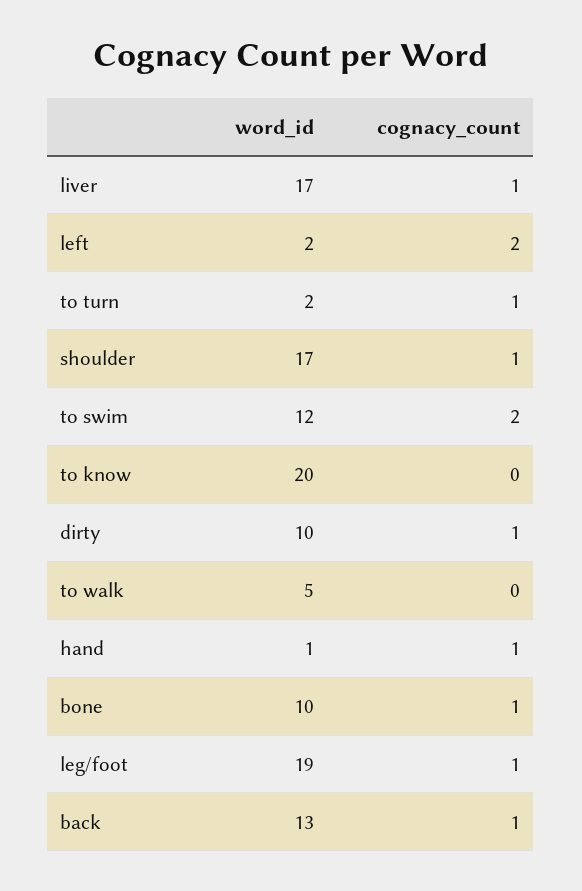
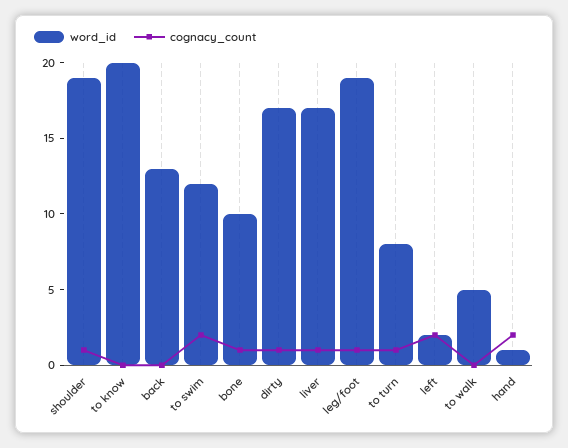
  {
    "word_id": {
      "liver": 17,
      "left": 2,
-     "to turn": 2,
+     "to turn": 8,
-     "shoulder": 17,
+     "shoulder": 19,
      "to swim": 12,
      "to know": 20,
-     "dirty": 10,
+     "dirty": 17,
      "to walk": 5,
      "hand": 1,
      "bone": 10,
      "leg/foot": 19,
      "back": 13
    },
    "cognacy_count": {
      "liver": 1,
      "left": 2,
      "to turn": 1,
      "shoulder": 1,
      "to swim": 2,
      "to know": 0,
      "dirty": 1,
      "to walk": 0,
-     "hand": 1,
+     "hand": 2,
      "bone": 1,
      "leg/foot": 1,
-     "back": 1
+     "back": 0
    }
  }

